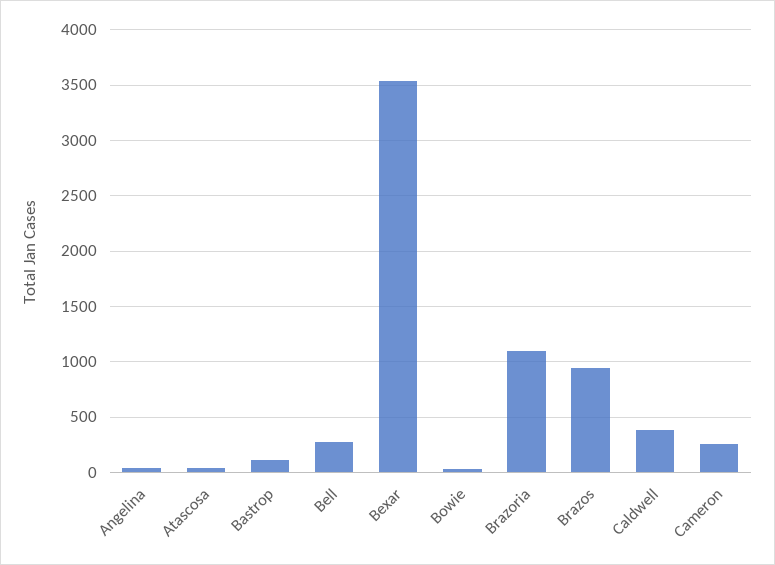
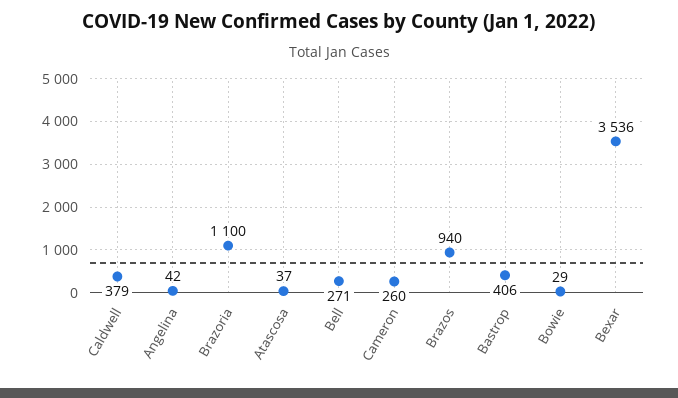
  {
    "Angelina": 42,
    "Atascosa": 37,
-   "Bastrop": 100,
+   "Bastrop": 406,
    "Bell": 271,
    "Bexar": 3536,
    "Bowie": 29,
    "Brazoria": 1100,
    "Brazos": 940,
    "Caldwell": 379,
    "Cameron": 260
  }

